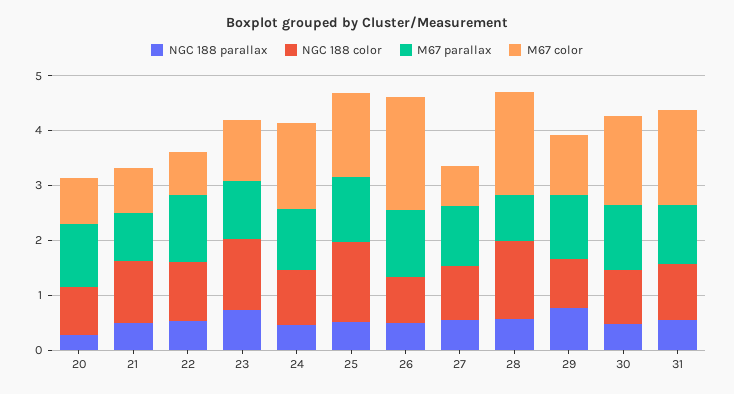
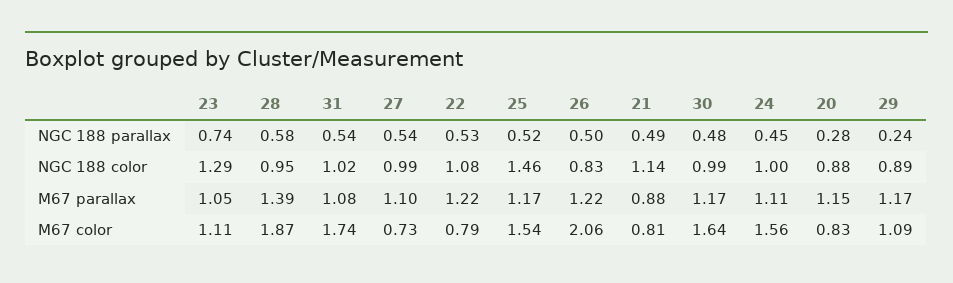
  {
    "NGC 188 parallax": {
      "20": 0.28,
      "21": 0.49,
      "22": 0.53,
      "23": 0.74,
      "24": 0.45,
      "25": 0.52,
      "26": 0.5,
      "27": 0.54,
      "28": 0.58,
-     "29": 0.8,
+     "29": 0.24,
      "30": 0.48,
      "31": 0.54
    },
    "NGC 188 color": {
      "20": 0.88,
      "21": 1.14,
      "22": 1.08,
      "23": 1.29,
      "24": 1,
      "25": 1.46,
      "26": 0.83,
      "27": 0.99,
-     "28": 1.4,
+     "28": 0.95,
      "29": 0.89,
      "30": 0.99,
      "31": 1.02
    },
    "M67 parallax": {
      "20": 1.15,
      "21": 0.88,
      "22": 1.22,
      "23": 1.05,
      "24": 1.11,
      "25": 1.17,
      "26": 1.22,
      "27": 1.1,
-     "28": 0.8,
+     "28": 1.39,
      "29": 1.17,
      "30": 1.17,
      "31": 1.08
    },
    "M67 color": {
      "20": 0.83,
      "21": 0.81,
      "22": 0.79,
      "23": 1.11,
      "24": 1.56,
      "25": 1.54,
      "26": 2.06,
      "27": 0.73,
      "28": 1.87,
      "29": 1.09,
      "30": 1.64,
      "31": 1.74
    }
  }

